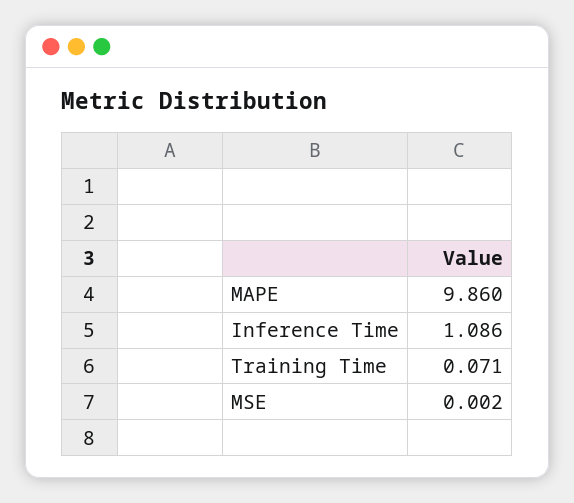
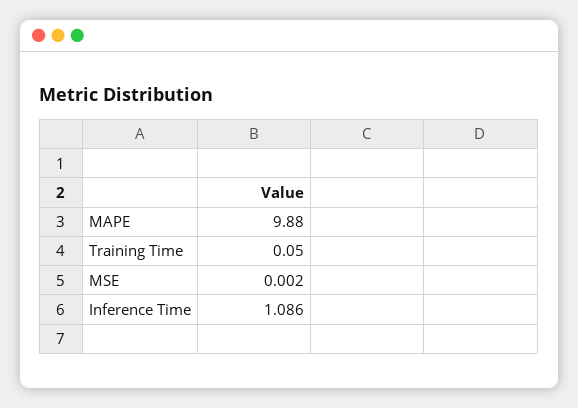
  {
-   "MAPE": 9.86,
+   "MAPE": 9.88,
    "Inference Time": 1.086,
-   "Training Time": 0.071,
+   "Training Time": 0.05,
    "MSE": 0.002
  }

